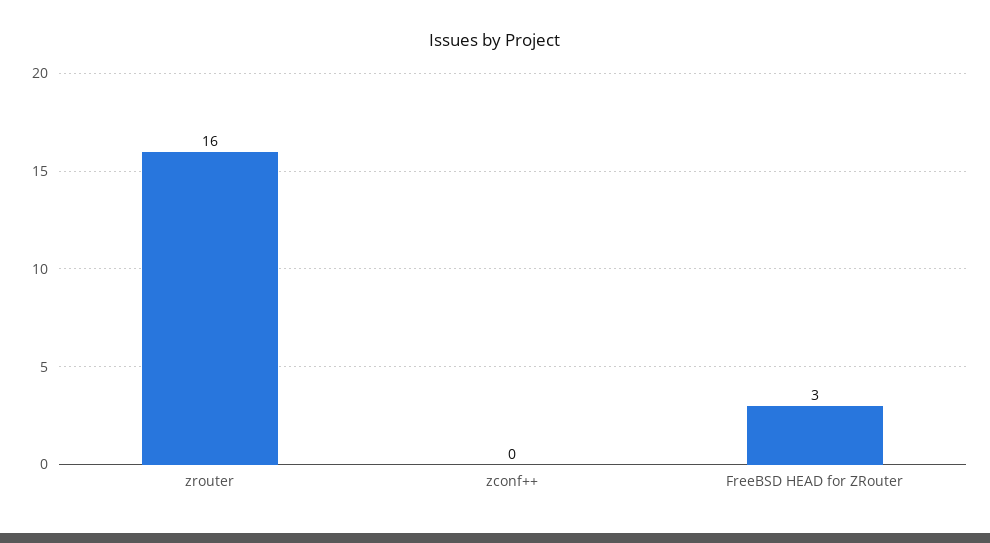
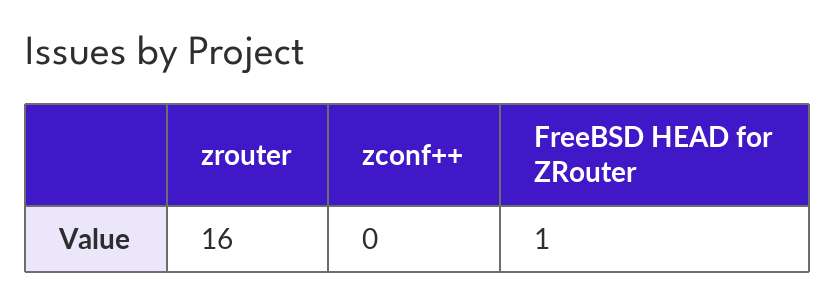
  {
    "zrouter": 16,
    "zconf++": 0,
-   "FreeBSD HEAD for ZRouter": 3
+   "FreeBSD HEAD for ZRouter": 1
  }

